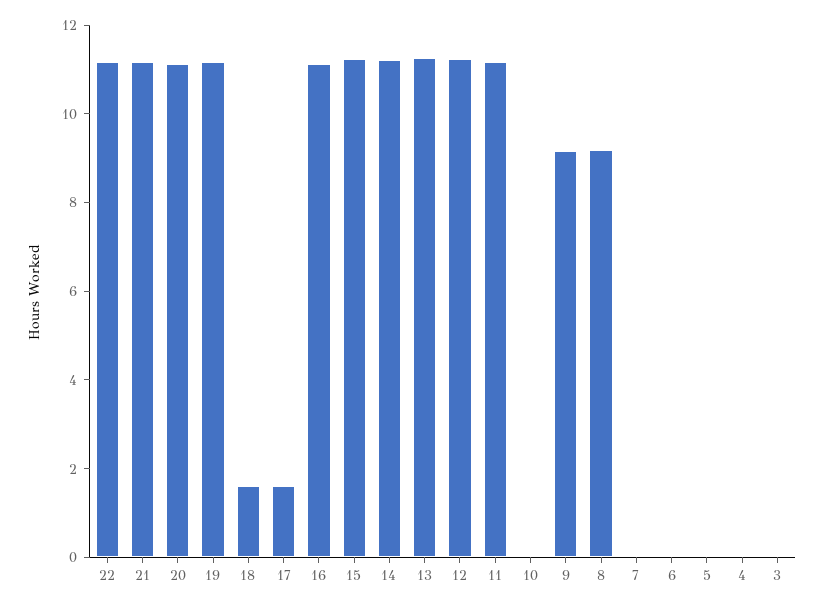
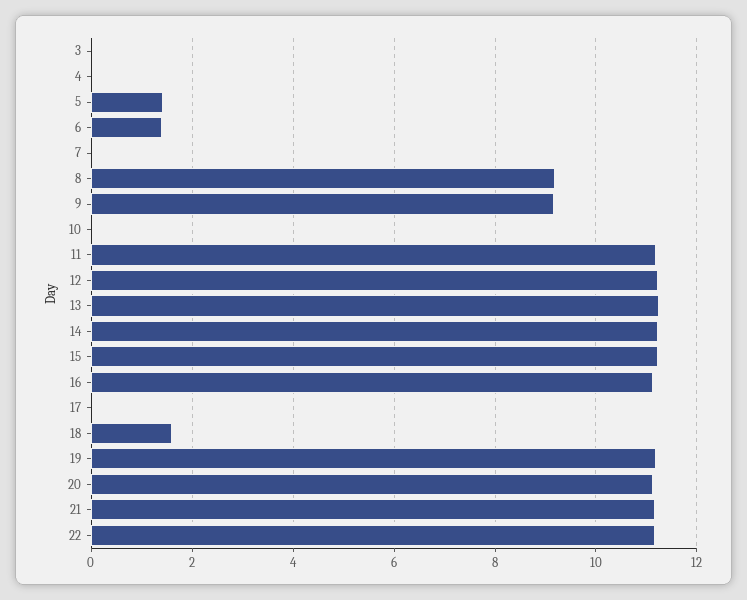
  {
    "22": 11.2,
    "21": 11.2,
    "20": 11.2,
    "19": 11.2,
    "18": 1.6,
-   "17": 1.5,
+   "17": 0,
    "16": 11.2,
    "15": 11.2,
    "14": 11.2,
    "13": 11.2,
    "12": 11.2,
    "11": 11.2,
    "10": 0,
    "9": 9.2,
    "8": 9.2,
    "7": 0,
-   "6": 0,
+   "6": 1.4,
-   "5": 0,
+   "5": 1.4,
    "4": 0,
    "3": 0
  }

